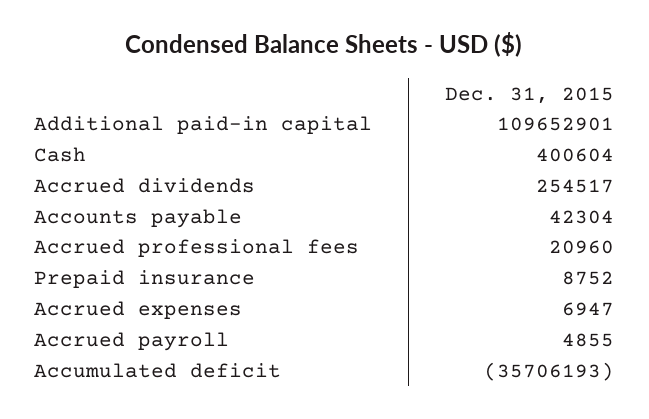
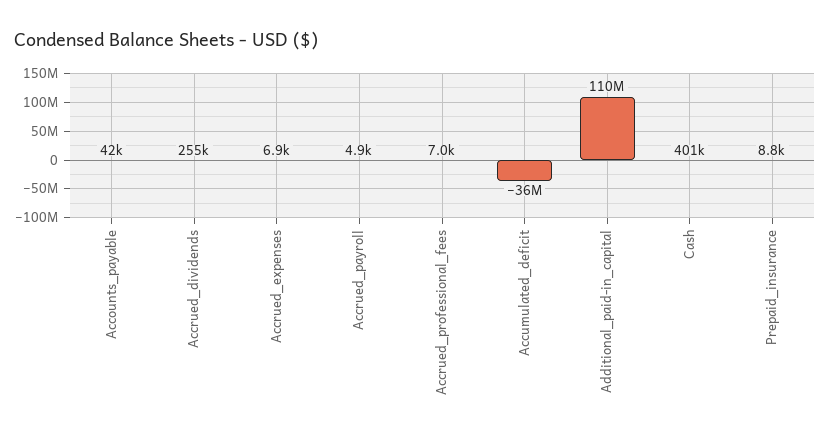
  {
    "Additional paid-in capital": 109652901,
    "Cash": 400604,
    "Accrued dividends": 254517,
    "Accounts payable": 42304,
-   "Accrued professional fees": 20960,
+   "Accrued professional fees": 7000,
    "Prepaid insurance": 8752,
    "Accrued expenses": 6947,
    "Accrued payroll": 4855,
    "Accumulated deficit": -35706193
  }

